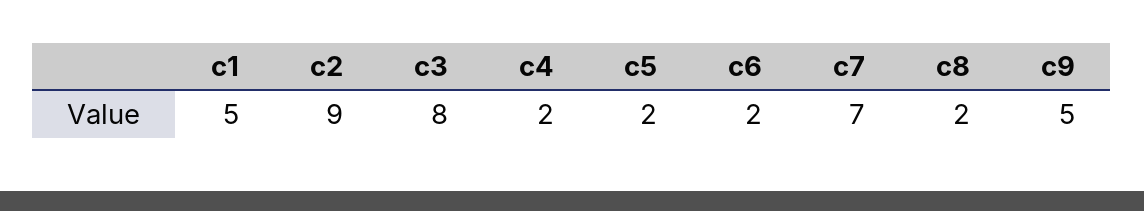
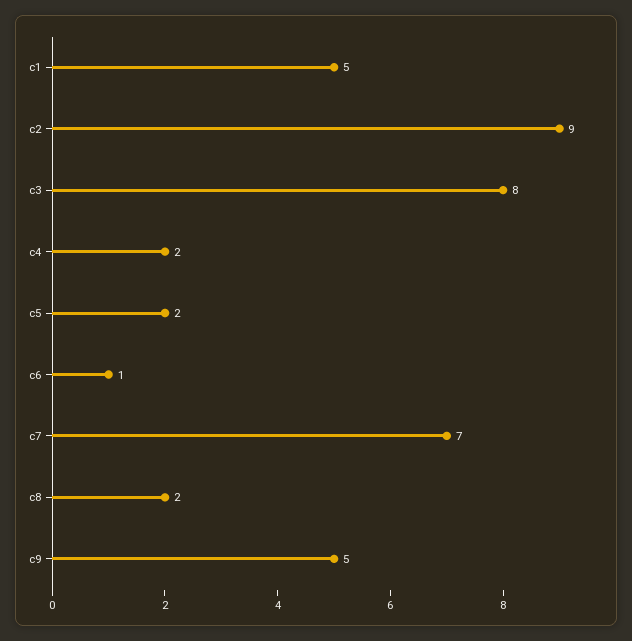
  {
    "c1": 5,
    "c2": 9,
    "c3": 8,
    "c4": 2,
    "c5": 2,
-   "c6": 2,
+   "c6": 1,
    "c7": 7,
    "c8": 2,
    "c9": 5
  }

